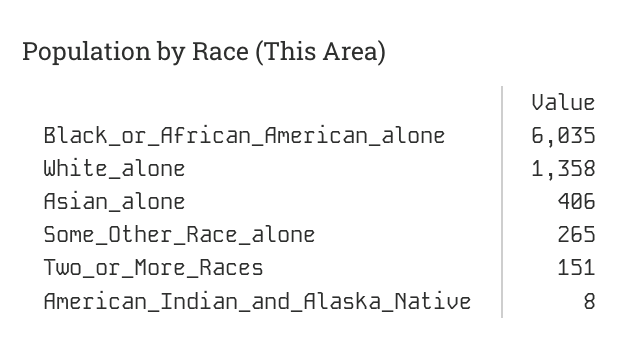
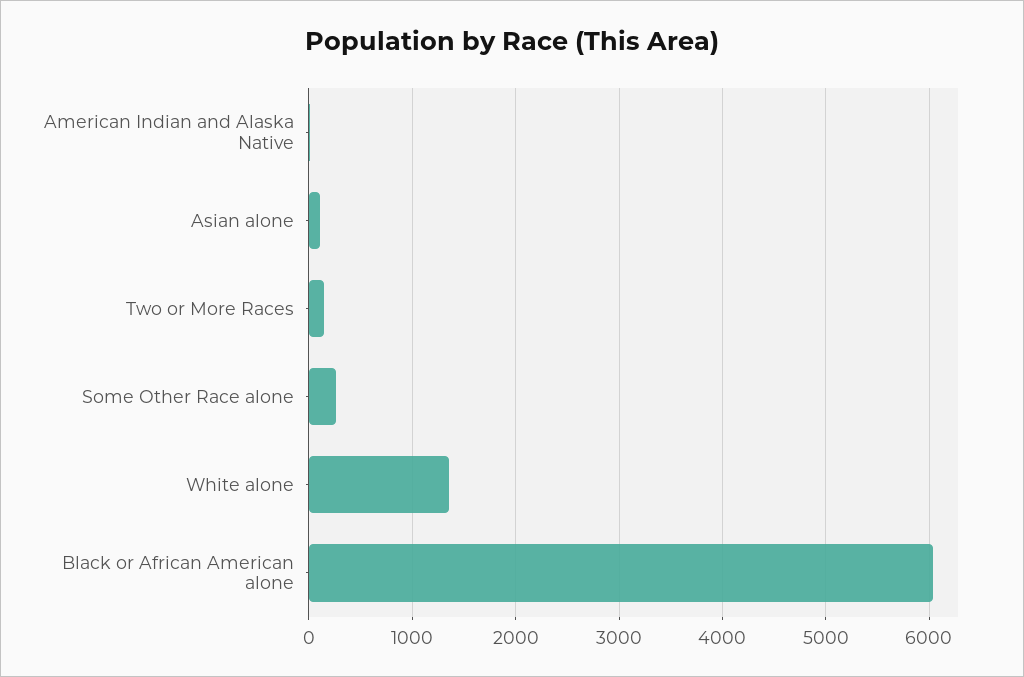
  {
    "Black_or_African_American_alone": 6035,
    "White_alone": 1358,
-   "Asian_alone": 406,
+   "Asian_alone": 100,
    "Some_Other_Race_alone": 265,
    "Two_or_More_Races": 151,
    "American_Indian_and_Alaska_Native": 8
  }

